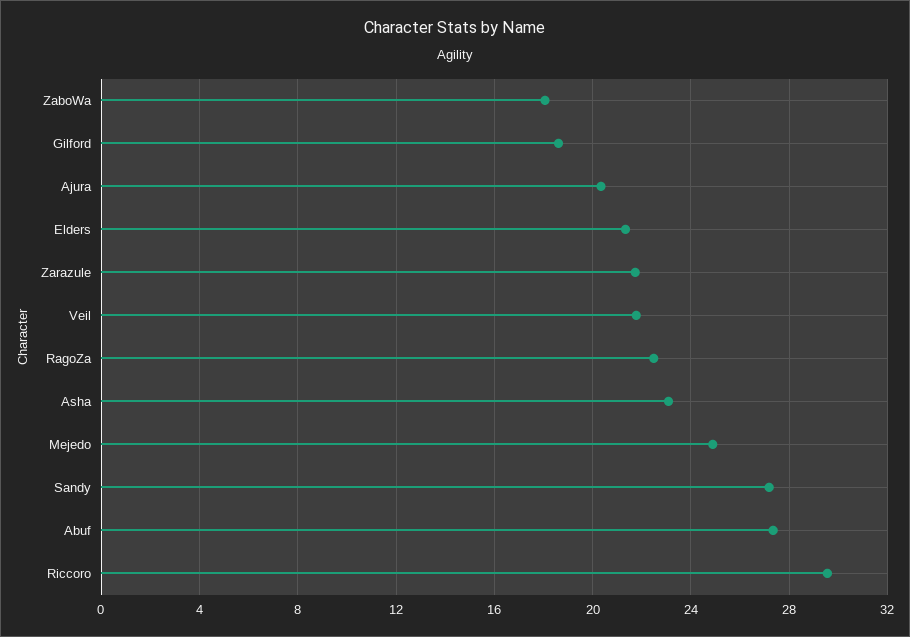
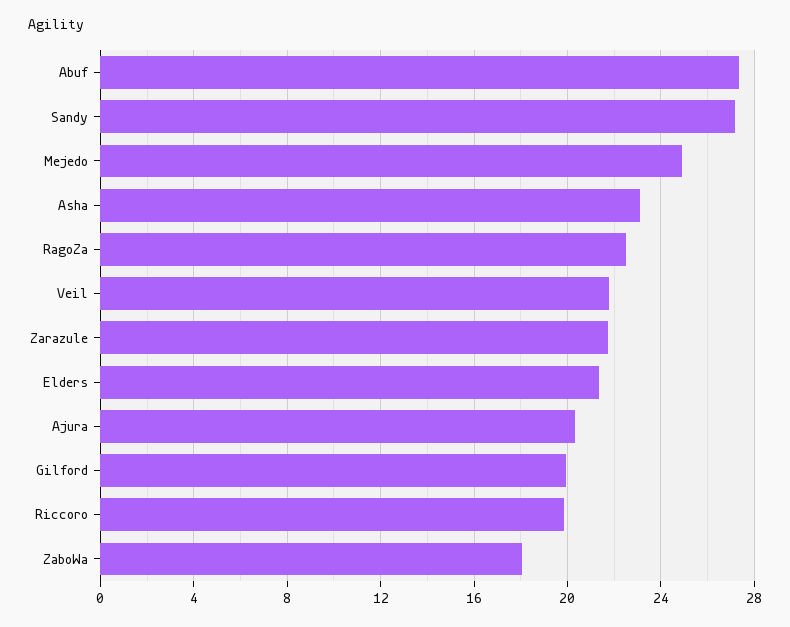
  {
    "ZaboWa": 18,
-   "Gilford": 18.5,
+   "Gilford": 20,
    "Ajura": 20.5,
    "Elders": 21.5,
    "Zarazule": 21.5,
    "Veil": 22,
    "RagoZa": 22.5,
    "Asha": 23,
    "Mejedo": 25,
    "Sandy": 27,
    "Abuf": 27.5,
-   "Riccoro": 29.5
+   "Riccoro": 20
  }

